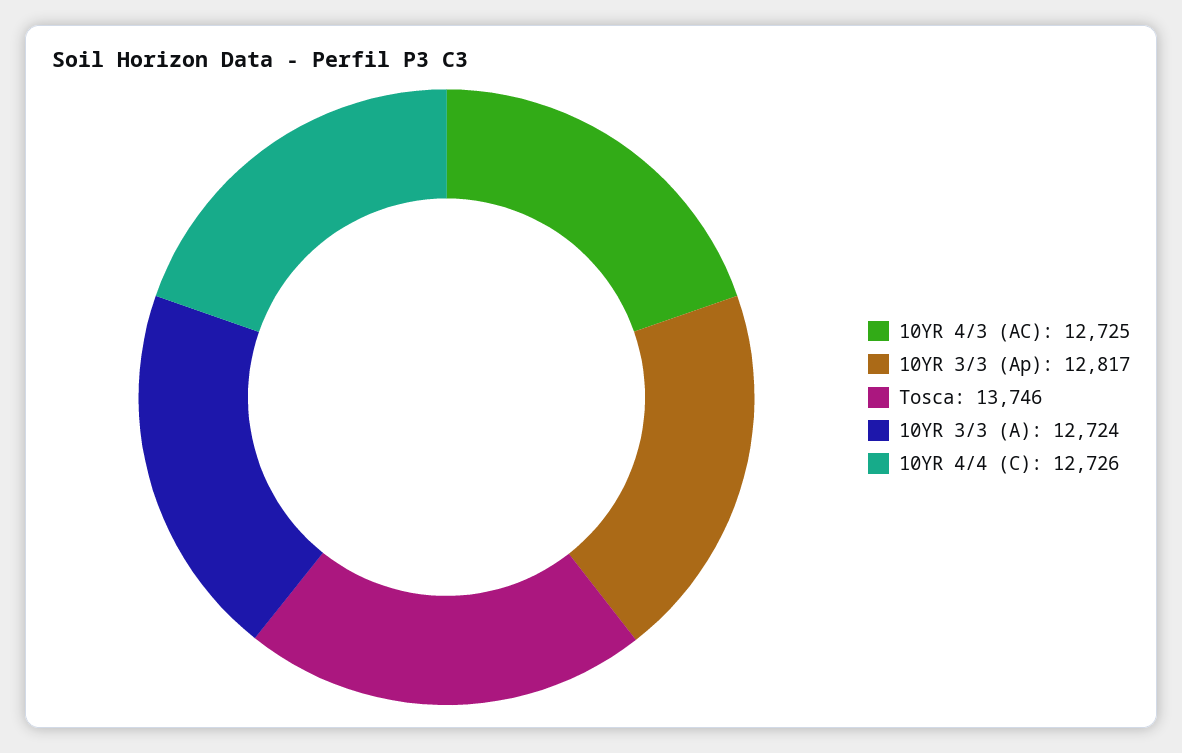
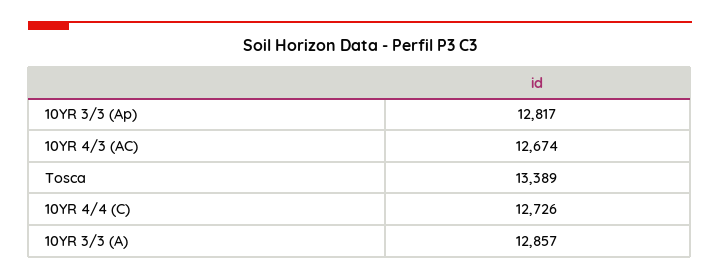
  {
-   "10YR 4/3 (AC)": 12725,
+   "10YR 4/3 (AC)": 12674,
    "10YR 3/3 (Ap)": 12817,
-   "Tosca": 13746,
+   "Tosca": 13389,
-   "10YR 3/3 (A)": 12724,
+   "10YR 3/3 (A)": 12857,
    "10YR 4/4 (C)": 12726
  }

